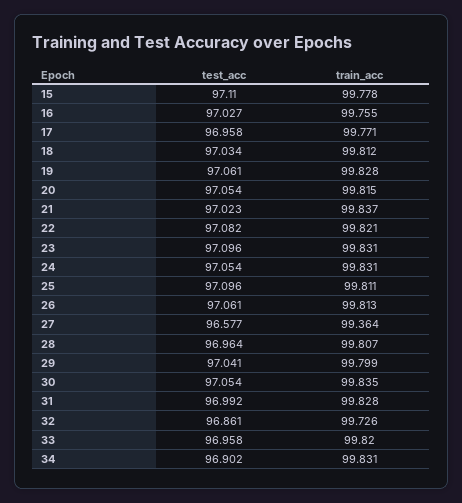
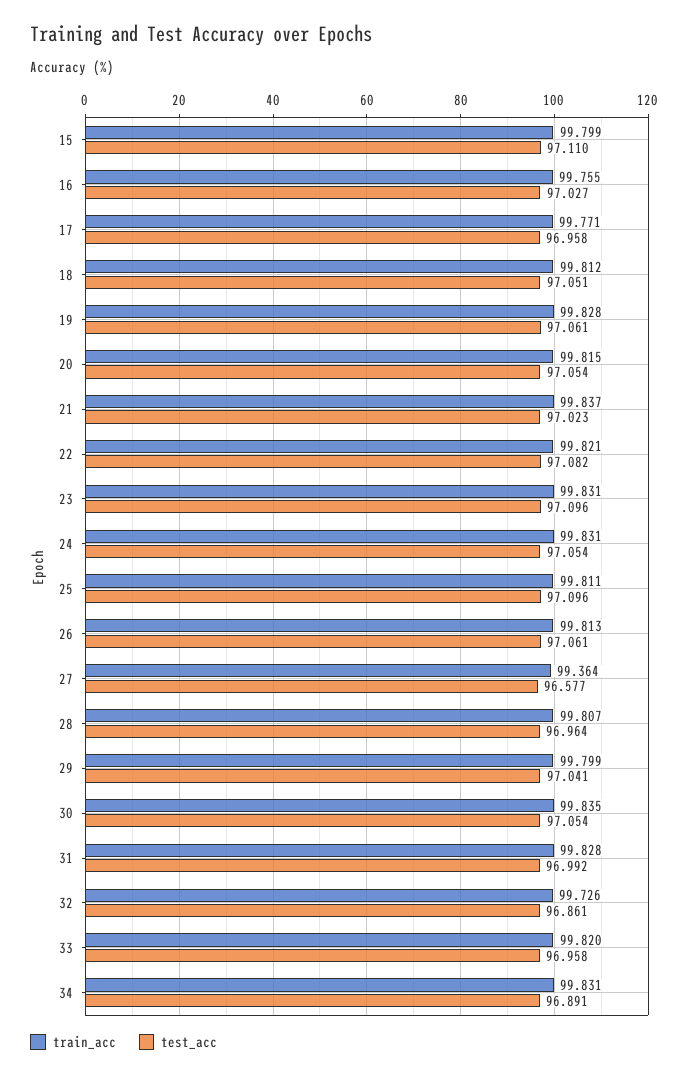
  {
    "test_acc": {
      "15": 97.11,
      "16": 97.027,
      "17": 96.958,
-     "18": 97.034,
+     "18": 97.051,
      "19": 97.061,
      "20": 97.054,
      "21": 97.023,
      "22": 97.082,
      "23": 97.096,
      "24": 97.054,
      "25": 97.096,
      "26": 97.061,
      "27": 96.577,
      "28": 96.964,
      "29": 97.041,
      "30": 97.054,
      "31": 96.992,
      "32": 96.861,
      "33": 96.958,
-     "34": 96.902
+     "34": 96.891
    },
    "train_acc": {
-     "15": 99.778,
+     "15": 99.799,
      "16": 99.755,
      "17": 99.771,
      "18": 99.812,
      "19": 99.828,
      "20": 99.815,
      "21": 99.837,
      "22": 99.821,
      "23": 99.831,
      "24": 99.831,
      "25": 99.811,
      "26": 99.813,
      "27": 99.364,
      "28": 99.807,
      "29": 99.799,
      "30": 99.835,
      "31": 99.828,
      "32": 99.726,
      "33": 99.82,
      "34": 99.831
    }
  }

